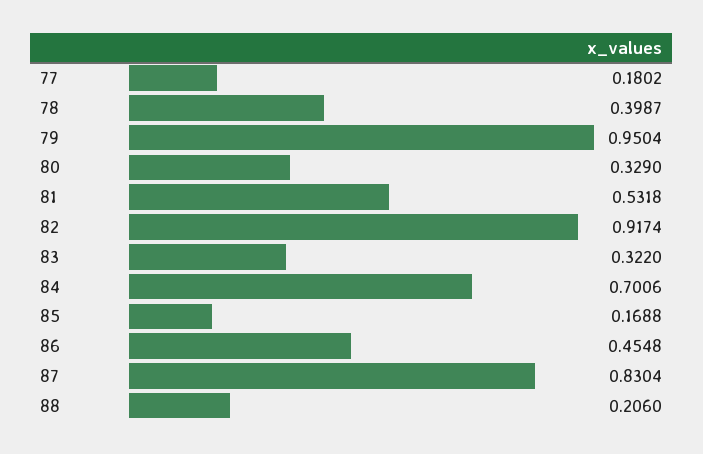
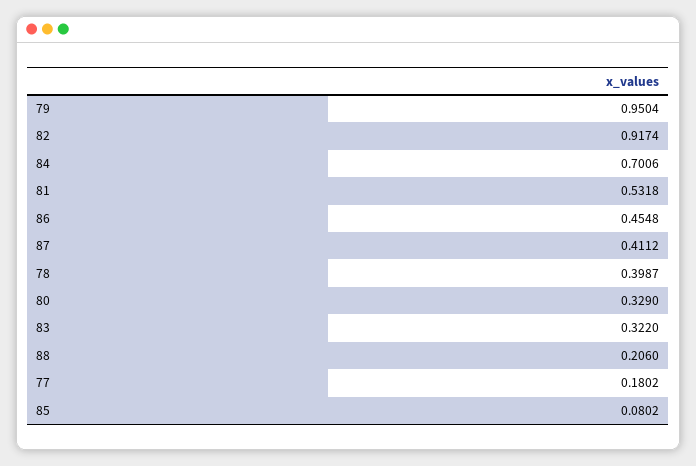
  {
    "77": 0.1802,
    "78": 0.3987,
    "79": 0.9504,
    "80": 0.329,
    "81": 0.5318,
    "82": 0.9174,
    "83": 0.322,
    "84": 0.7006,
-   "85": 0.1688,
+   "85": 0.0802,
    "86": 0.4548,
-   "87": 0.8304,
+   "87": 0.4112,
    "88": 0.206
  }

